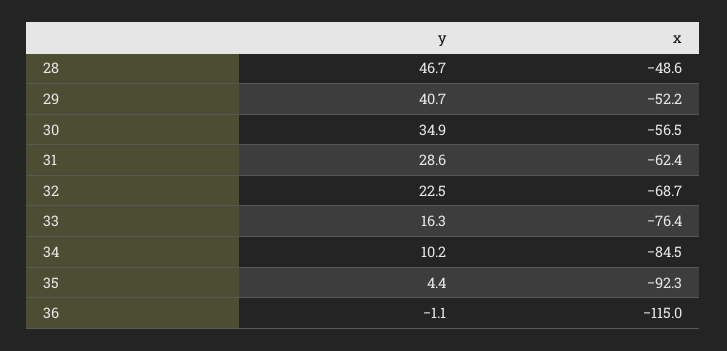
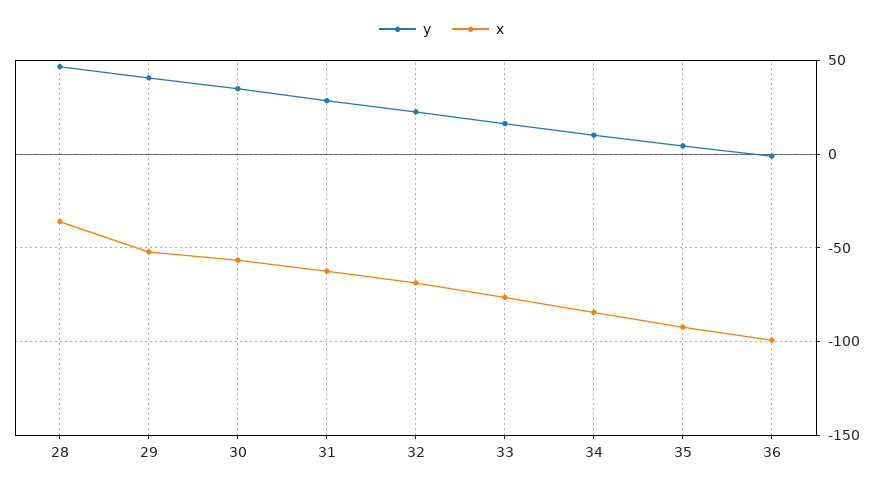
  {
    "y": {
      "28": 46.7,
      "29": 40.7,
      "30": 34.9,
      "31": 28.6,
      "32": 22.5,
      "33": 16.3,
      "34": 10.2,
      "35": 4.4,
      "36": -1.1
    },
    "x": {
-     "28": -48.6,
+     "28": -35,
      "29": -52.2,
      "30": -56.5,
      "31": -62.4,
      "32": -68.7,
      "33": -76.4,
      "34": -84.5,
      "35": -92.3,
-     "36": -115
+     "36": -100
    }
  }

